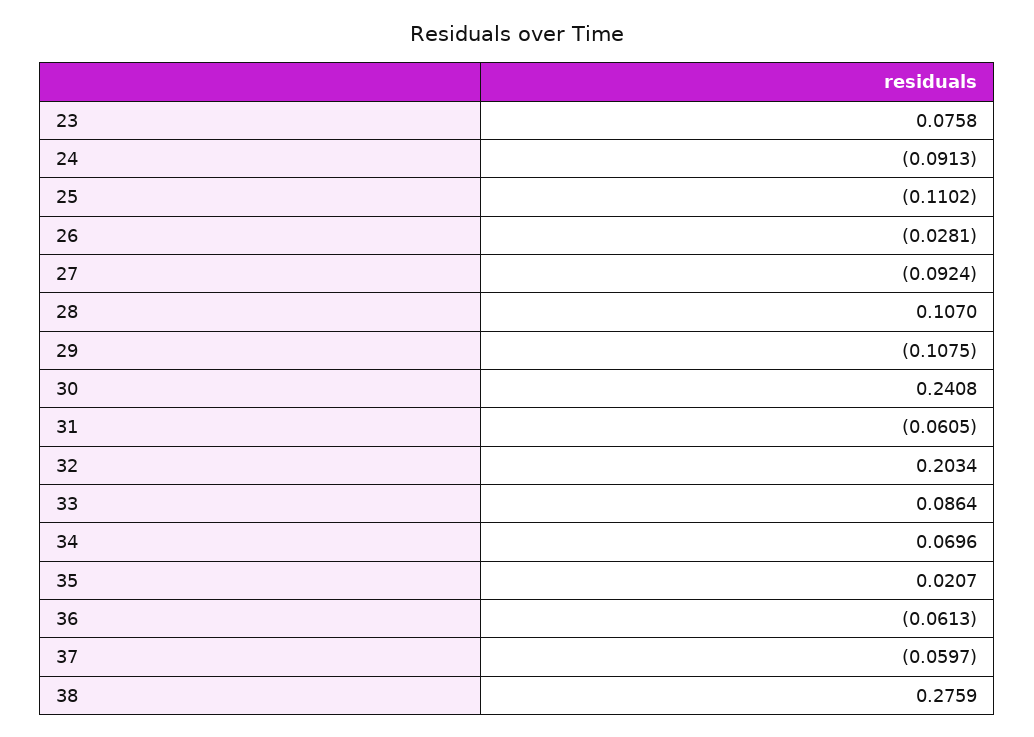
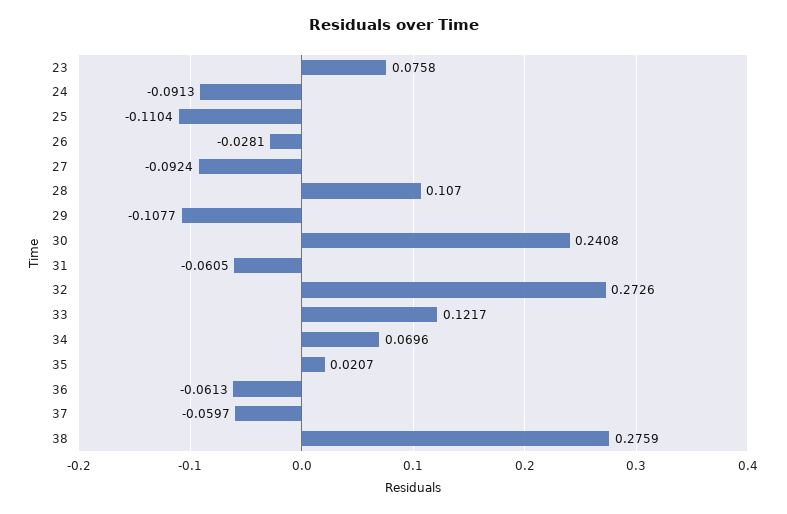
  {
    "23": 0.0758,
    "24": -0.0913,
-   "25": -0.1102,
+   "25": -0.1104,
    "26": -0.0281,
    "27": -0.0924,
    "28": 0.107,
-   "29": -0.1075,
+   "29": -0.1077,
    "30": 0.2408,
    "31": -0.0605,
-   "32": 0.2034,
+   "32": 0.2726,
-   "33": 0.0864,
+   "33": 0.1217,
    "34": 0.0696,
    "35": 0.0207,
    "36": -0.0613,
    "37": -0.0597,
    "38": 0.2759
  }

